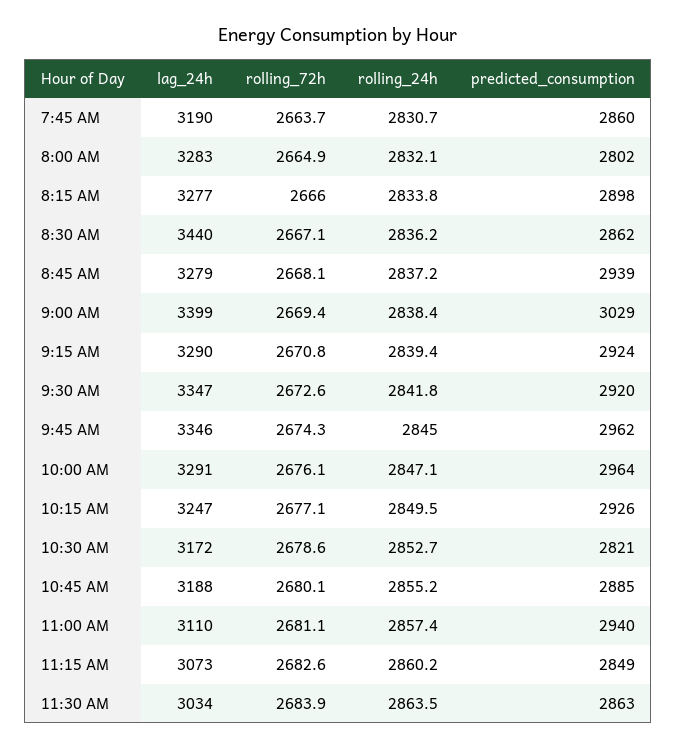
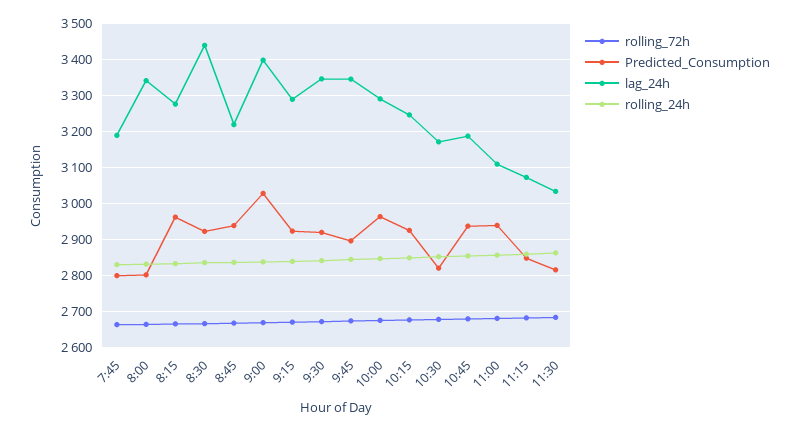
  {
    "lag_24h": {
      "7:45 AM": 3190,
-     "8:00 AM": 3283,
+     "8:00 AM": 3340,
      "8:15 AM": 3277,
      "8:30 AM": 3440,
-     "8:45 AM": 3279,
+     "8:45 AM": 3220,
      "9:00 AM": 3399,
      "9:15 AM": 3290,
      "9:30 AM": 3347,
      "9:45 AM": 3346,
      "10:00 AM": 3291,
      "10:15 AM": 3247,
      "10:30 AM": 3172,
      "10:45 AM": 3188,
      "11:00 AM": 3110,
      "11:15 AM": 3073,
      "11:30 AM": 3034
    },
    "rolling_72h": {
      "7:45 AM": 2663.7,
      "8:00 AM": 2664.9,
      "8:15 AM": 2666,
      "8:30 AM": 2667.1,
      "8:45 AM": 2668.1,
      "9:00 AM": 2669.4,
      "9:15 AM": 2670.8,
      "9:30 AM": 2672.6,
      "9:45 AM": 2674.3,
      "10:00 AM": 2676.1,
      "10:15 AM": 2677.1,
      "10:30 AM": 2678.6,
      "10:45 AM": 2680.1,
      "11:00 AM": 2681.1,
      "11:15 AM": 2682.6,
      "11:30 AM": 2683.9
    },
    "rolling_24h": {
      "7:45 AM": 2830.7,
      "8:00 AM": 2832.1,
      "8:15 AM": 2833.8,
      "8:30 AM": 2836.2,
      "8:45 AM": 2837.2,
      "9:00 AM": 2838.4,
      "9:15 AM": 2839.4,
      "9:30 AM": 2841.8,
      "9:45 AM": 2845,
      "10:00 AM": 2847.1,
      "10:15 AM": 2849.5,
      "10:30 AM": 2852.7,
      "10:45 AM": 2855.2,
      "11:00 AM": 2857.4,
      "11:15 AM": 2860.2,
      "11:30 AM": 2863.5
    },
    "predicted_consumption": {
-     "7:45 AM": 2860,
+     "7:45 AM": 2800,
      "8:00 AM": 2802,
-     "8:15 AM": 2898,
+     "8:15 AM": 2960,
-     "8:30 AM": 2862,
+     "8:30 AM": 2920,
      "8:45 AM": 2939,
      "9:00 AM": 3029,
      "9:15 AM": 2924,
      "9:30 AM": 2920,
-     "9:45 AM": 2962,
+     "9:45 AM": 2900,
      "10:00 AM": 2964,
      "10:15 AM": 2926,
      "10:30 AM": 2821,
-     "10:45 AM": 2885,
+     "10:45 AM": 2940,
      "11:00 AM": 2940,
      "11:15 AM": 2849,
-     "11:30 AM": 2863
+     "11:30 AM": 2820
    }
  }

